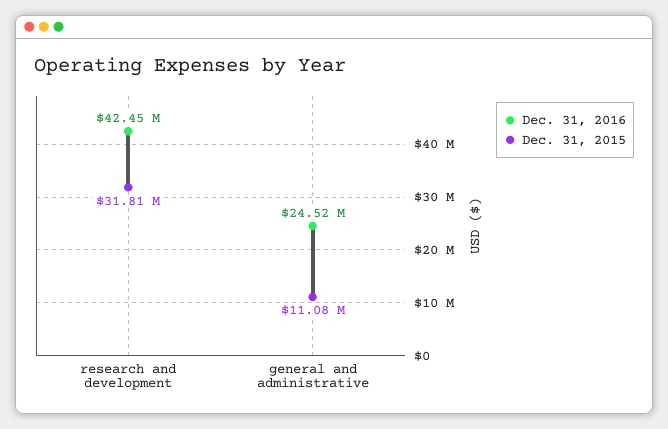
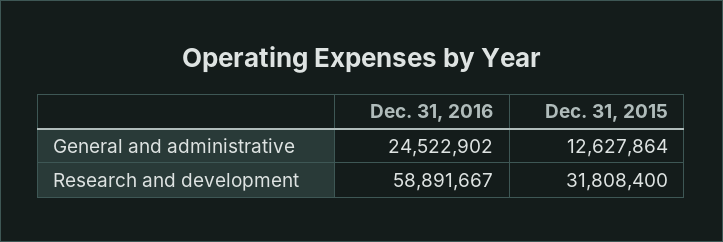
  {
    "Dec. 31, 2016": {
-     "research and development": 42450000,
+     "research and development": 58891667,
      "general and administrative": 24522902
    },
    "Dec. 31, 2015": {
      "research and development": 31808400,
-     "general and administrative": 11080000
+     "general and administrative": 12627864
    }
  }

